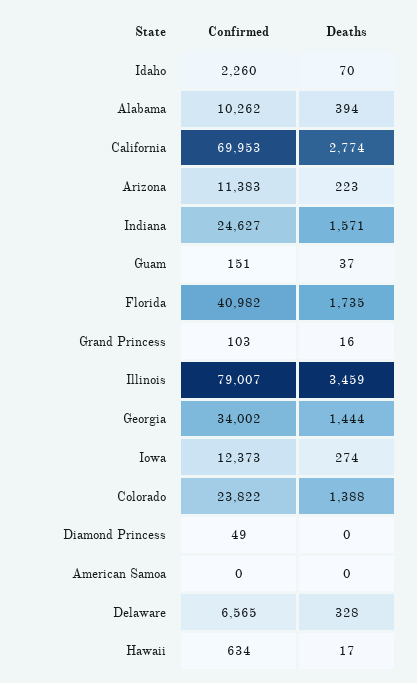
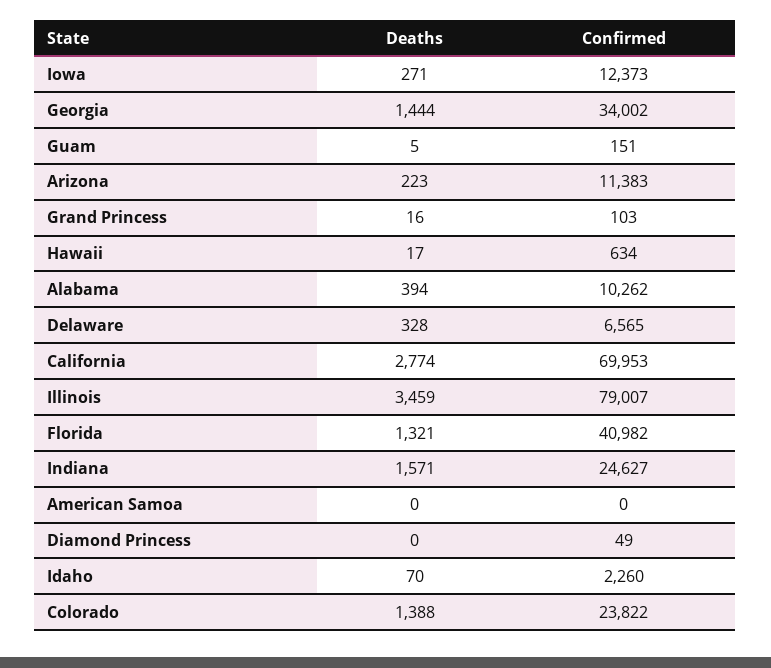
  {
    "Confirmed": {
      "Idaho": 2260,
      "Alabama": 10262,
      "California": 69953,
      "Arizona": 11383,
      "Indiana": 24627,
      "Guam": 151,
      "Florida": 40982,
      "Grand Princess": 103,
      "Illinois": 79007,
      "Georgia": 34002,
      "Iowa": 12373,
      "Colorado": 23822,
      "Diamond Princess": 49,
      "American Samoa": 0,
      "Delaware": 6565,
      "Hawaii": 634
    },
    "Deaths": {
      "Idaho": 70,
      "Alabama": 394,
      "California": 2774,
      "Arizona": 223,
      "Indiana": 1571,
-     "Guam": 37,
+     "Guam": 5,
-     "Florida": 1735,
+     "Florida": 1321,
      "Grand Princess": 16,
      "Illinois": 3459,
      "Georgia": 1444,
-     "Iowa": 274,
+     "Iowa": 271,
      "Colorado": 1388,
      "Diamond Princess": 0,
      "American Samoa": 0,
      "Delaware": 328,
      "Hawaii": 17
    }
  }

